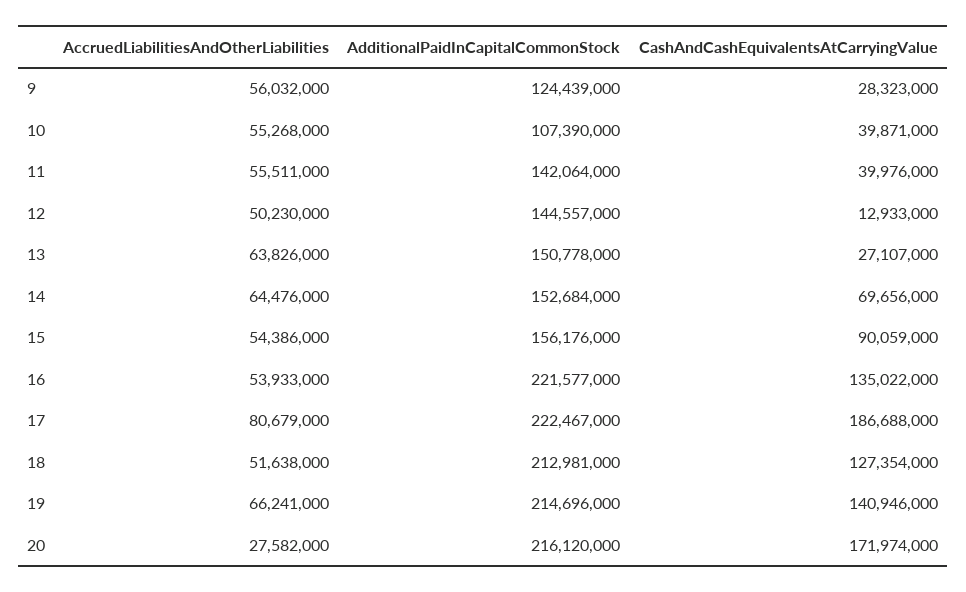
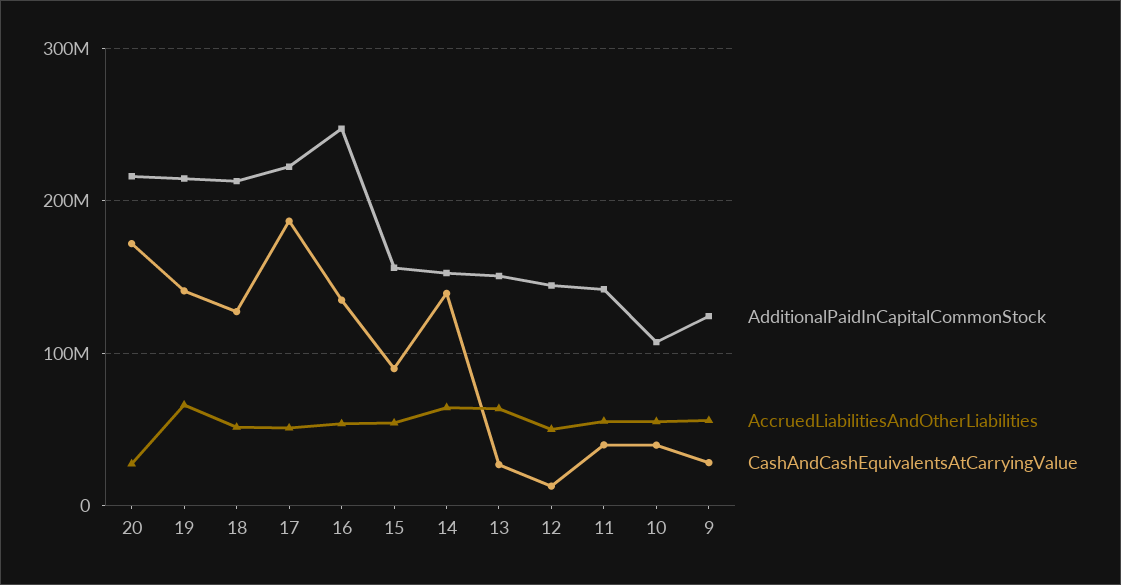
  {
    "AccruedLiabilitiesAndOtherLiabilities": {
      "9": 56032000,
      "10": 55268000,
      "11": 55511000,
      "12": 50230000,
      "13": 63826000,
      "14": 64476000,
      "15": 54386000,
      "16": 53933000,
-     "17": 80679000,
+     "17": 50000000,
      "18": 51638000,
      "19": 66241000,
      "20": 27582000
    },
    "AdditionalPaidInCapitalCommonStock": {
      "9": 124439000,
      "10": 107390000,
      "11": 142064000,
      "12": 144557000,
      "13": 150778000,
      "14": 152684000,
      "15": 156176000,
-     "16": 221577000,
+     "16": 250000000,
      "17": 222467000,
      "18": 212981000,
      "19": 214696000,
      "20": 216120000
    },
    "CashAndCashEquivalentsAtCarryingValue": {
      "9": 28323000,
      "10": 39871000,
      "11": 39976000,
      "12": 12933000,
      "13": 27107000,
-     "14": 69656000,
+     "14": 140000000,
      "15": 90059000,
      "16": 135022000,
      "17": 186688000,
      "18": 127354000,
      "19": 140946000,
      "20": 171974000
    }
  }

